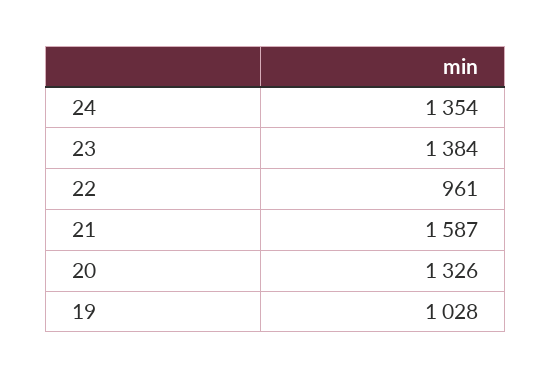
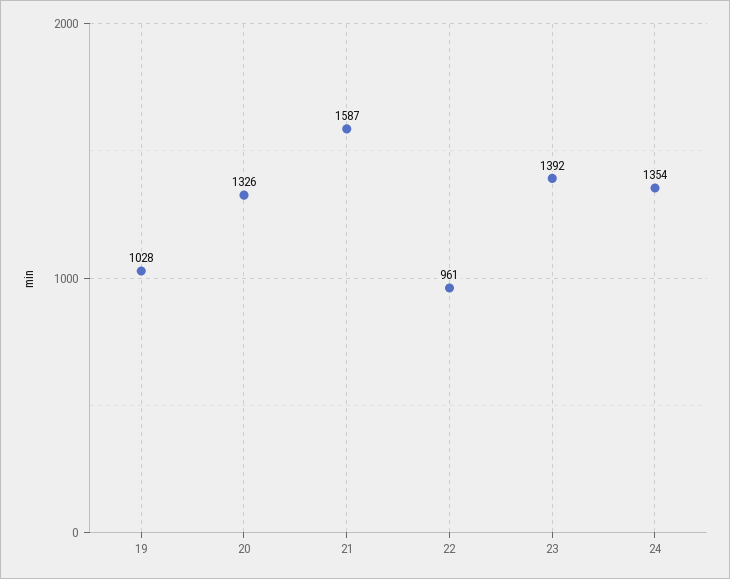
  {
    "24": 1354,
-   "23": 1384,
+   "23": 1392,
    "22": 961,
    "21": 1587,
    "20": 1326,
    "19": 1028
  }

